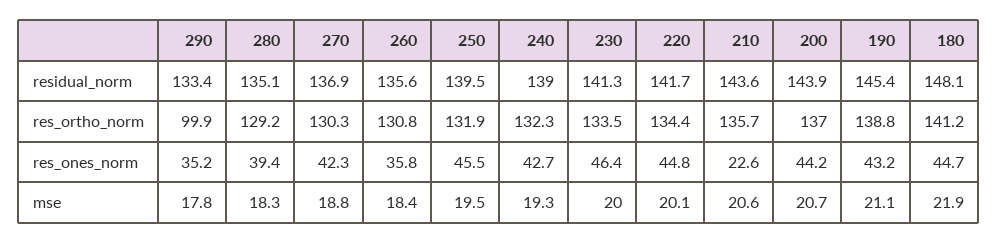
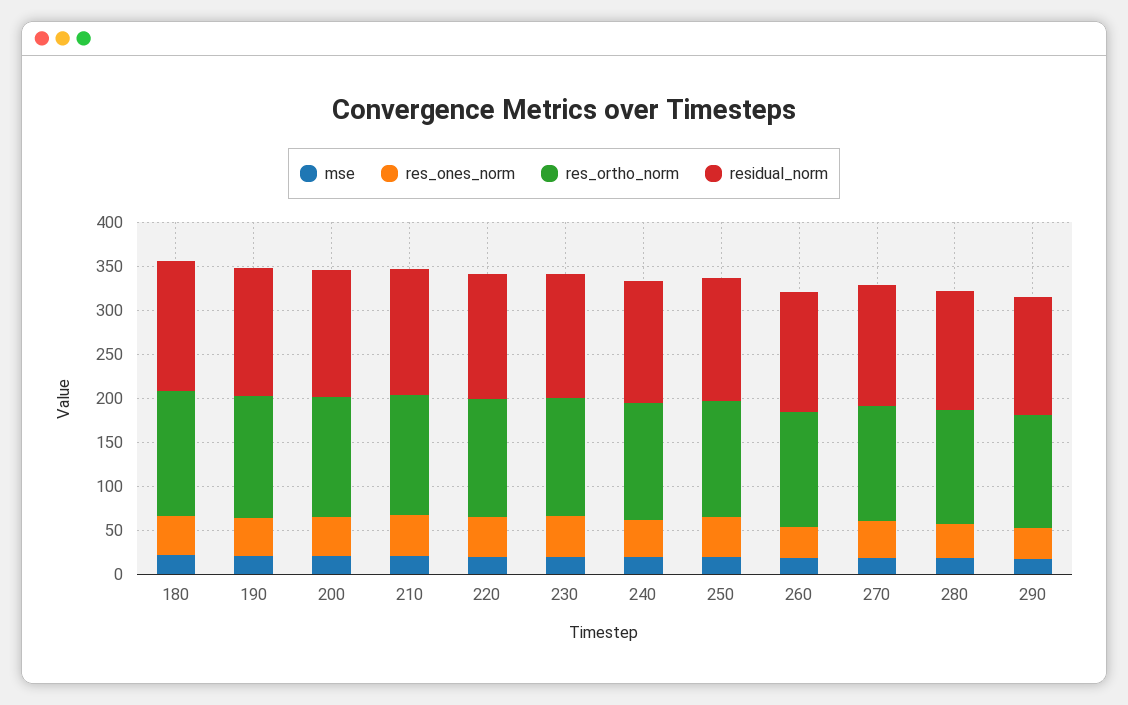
  {
    "residual_norm": {
      "290": 133.4,
      "280": 135.1,
      "270": 136.9,
      "260": 135.6,
      "250": 139.5,
      "240": 139,
      "230": 141.3,
      "220": 141.7,
      "210": 143.6,
      "200": 143.9,
      "190": 145.4,
      "180": 148.1
    },
    "res_ortho_norm": {
-     "290": 99.9,
+     "290": 130,
      "280": 129.2,
      "270": 130.3,
      "260": 130.8,
      "250": 131.9,
      "240": 132.3,
      "230": 133.5,
      "220": 134.4,
      "210": 135.7,
      "200": 137,
      "190": 138.8,
      "180": 141.2
    },
    "res_ones_norm": {
      "290": 35.2,
      "280": 39.4,
      "270": 42.3,
      "260": 35.8,
      "250": 45.5,
      "240": 42.7,
      "230": 46.4,
      "220": 44.8,
-     "210": 22.6,
+     "210": 50,
      "200": 44.2,
      "190": 43.2,
      "180": 44.7
    },
    "mse": {
      "290": 17.8,
      "280": 18.3,
      "270": 18.8,
      "260": 18.4,
      "250": 19.5,
      "240": 19.3,
      "230": 20,
      "220": 20.1,
      "210": 20.6,
      "200": 20.7,
      "190": 21.1,
      "180": 21.9
    }
  }

